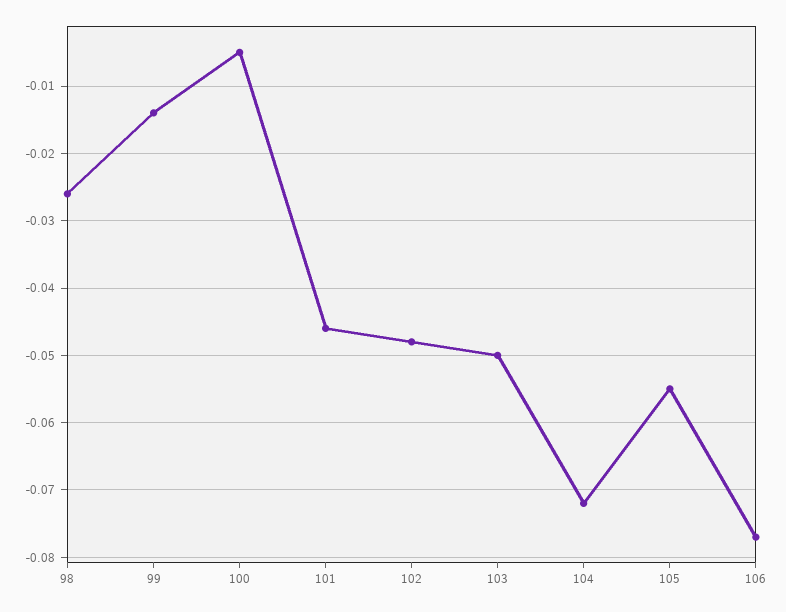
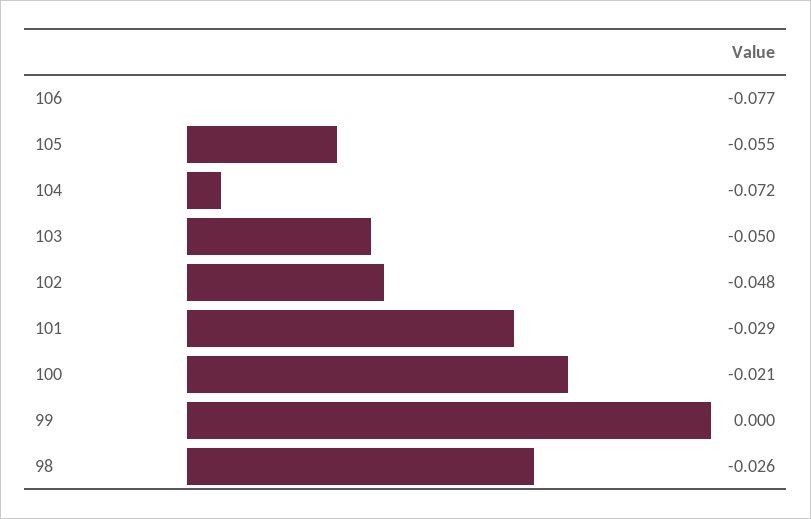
  {
    "98": -0.026,
-   "99": -0.014,
+   "99": 0,
-   "100": -0.005,
+   "100": -0.021,
-   "101": -0.046,
+   "101": -0.029,
    "102": -0.048,
    "103": -0.05,
    "104": -0.072,
    "105": -0.055,
    "106": -0.077
  }

